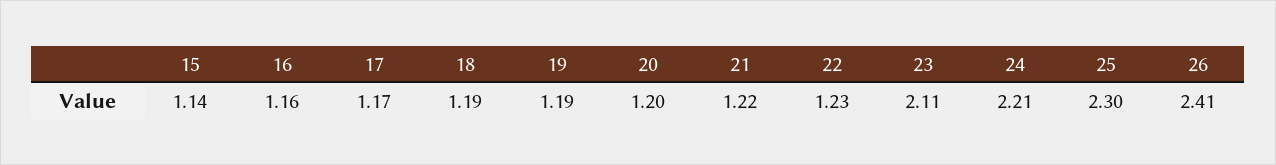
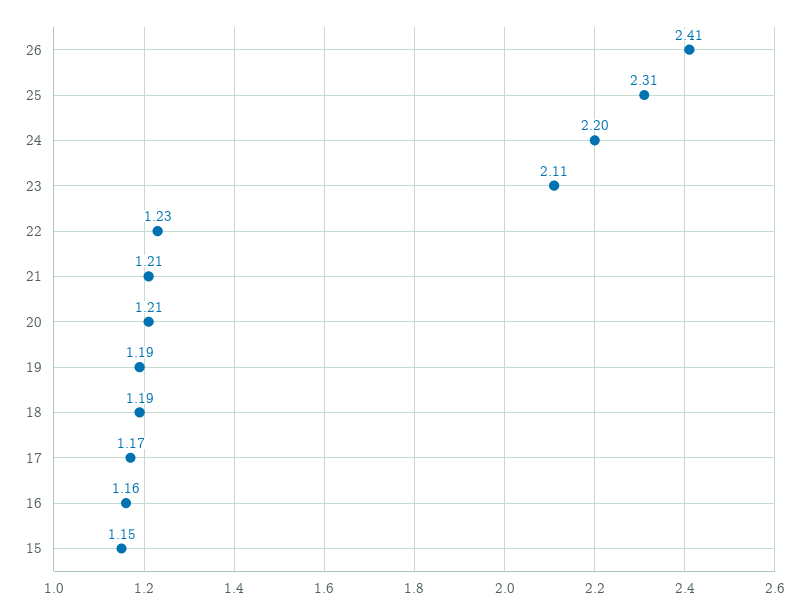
  {
-   "15": 1.14,
+   "15": 1.15,
    "16": 1.16,
    "17": 1.17,
    "18": 1.19,
    "19": 1.19,
-   "20": 1.2,
+   "20": 1.21,
-   "21": 1.22,
+   "21": 1.21,
    "22": 1.23,
    "23": 2.11,
-   "24": 2.21,
+   "24": 2.2,
-   "25": 2.3,
+   "25": 2.31,
    "26": 2.41
  }

